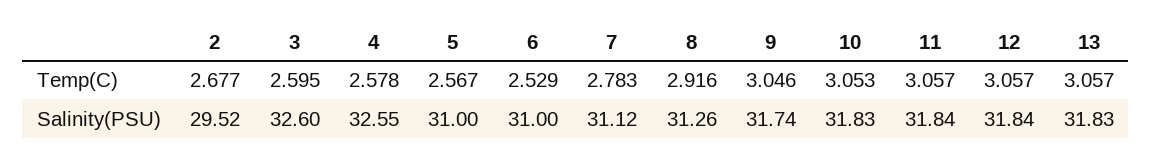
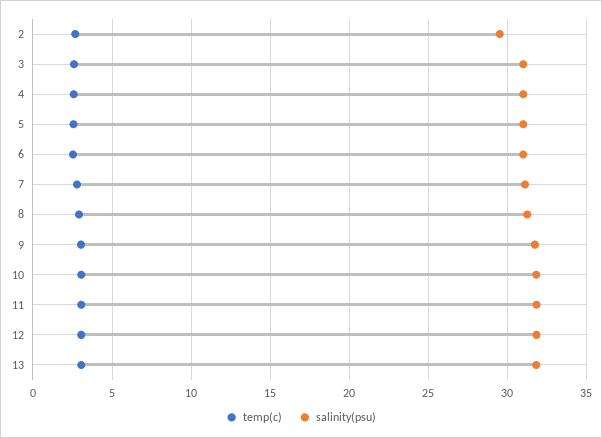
  {
    "Temp(C)": {
      "2": 2.677,
      "3": 2.595,
      "4": 2.578,
      "5": 2.567,
      "6": 2.529,
      "7": 2.783,
      "8": 2.916,
      "9": 3.046,
      "10": 3.053,
      "11": 3.057,
      "12": 3.057,
      "13": 3.057
    },
    "Salinity(PSU)": {
      "2": 29.52,
-     "3": 32.6,
+     "3": 31,
-     "4": 32.55,
+     "4": 31,
      "5": 31,
      "6": 31,
      "7": 31.12,
      "8": 31.26,
      "9": 31.74,
      "10": 31.83,
      "11": 31.84,
      "12": 31.84,
      "13": 31.83
    }
  }

